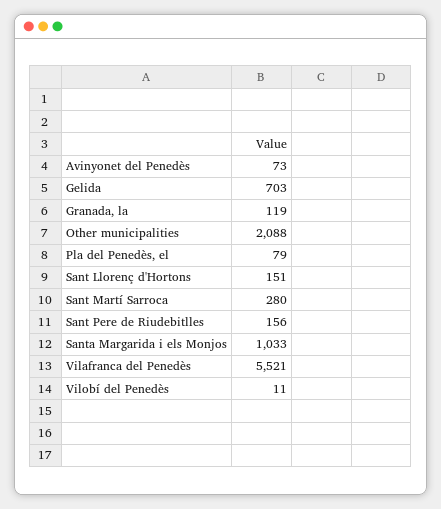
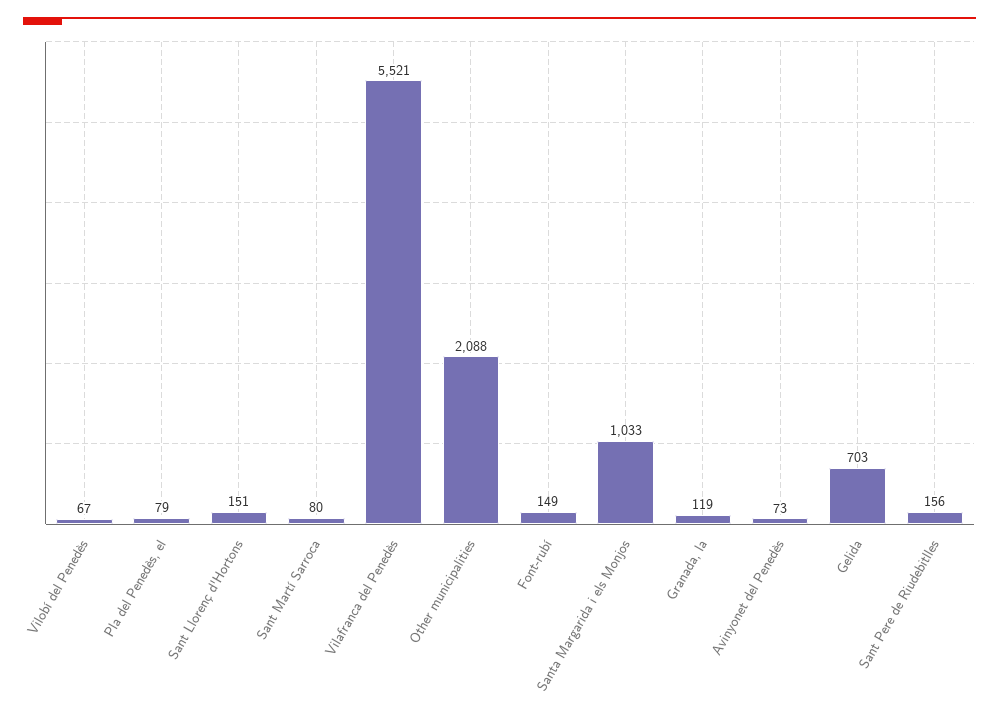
  {
    "Avinyonet del Penedès": 73,
    "Gelida": 703,
    "Granada, la": 119,
    "Other municipalities": 2088,
    "Pla del Penedès, el": 79,
    "Sant Llorenç d'Hortons": 151,
-   "Sant Martí Sarroca": 280,
+   "Sant Martí Sarroca": 80,
    "Sant Pere de Riudebitlles": 156,
    "Santa Margarida i els Monjos": 1033,
    "Vilafranca del Penedès": 5521,
-   "Vilobí del Penedès": 11
+   "Vilobí del Penedès": 67,
+   "Font-rubí": 149
  }

